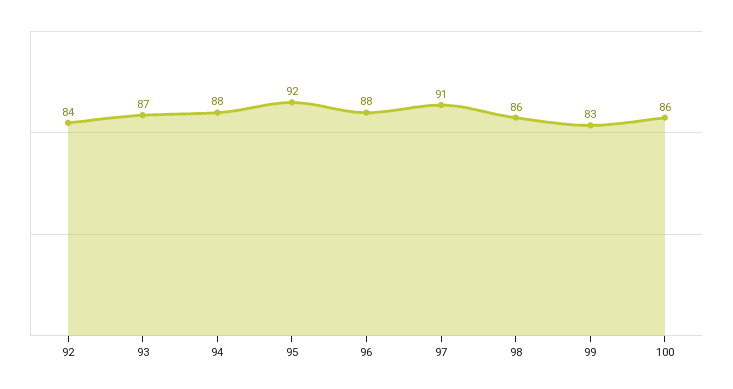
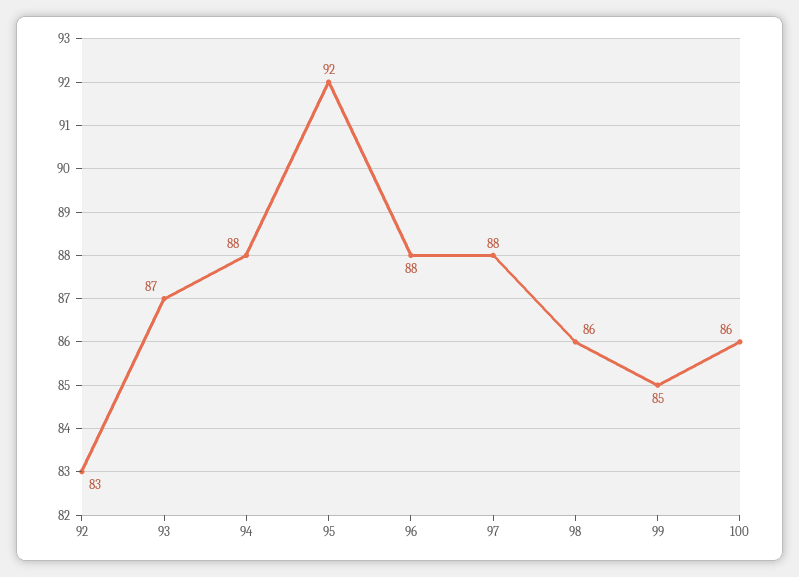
  {
-   "92": 84,
+   "92": 83,
    "93": 87,
    "94": 88,
    "95": 92,
    "96": 88,
-   "97": 91,
+   "97": 88,
    "98": 86,
-   "99": 83,
+   "99": 85,
    "100": 86
  }

